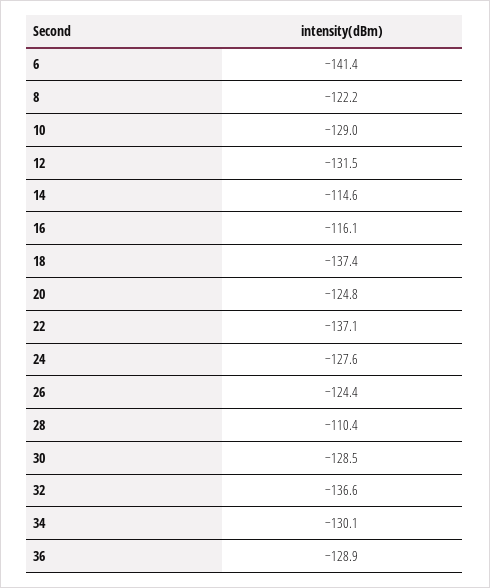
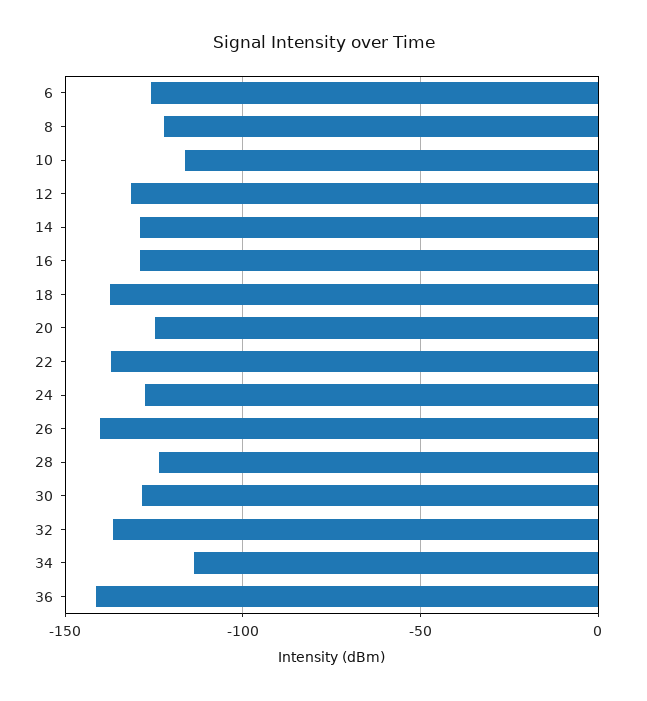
  {
-   "6": -141.4,
+   "6": -125,
    "8": -122.2,
-   "10": -129,
+   "10": -115,
    "12": -131.5,
-   "14": -114.6,
+   "14": -130,
-   "16": -116.1,
+   "16": -130,
    "18": -137.4,
    "20": -124.8,
    "22": -137.1,
    "24": -127.6,
-   "26": -124.4,
+   "26": -140,
-   "28": -110.4,
+   "28": -125,
    "30": -128.5,
    "32": -136.6,
-   "34": -130.1,
+   "34": -115,
-   "36": -128.9
+   "36": -140
  }

